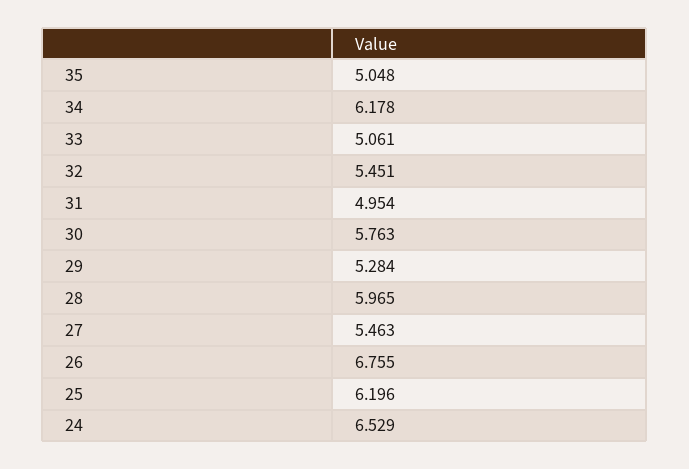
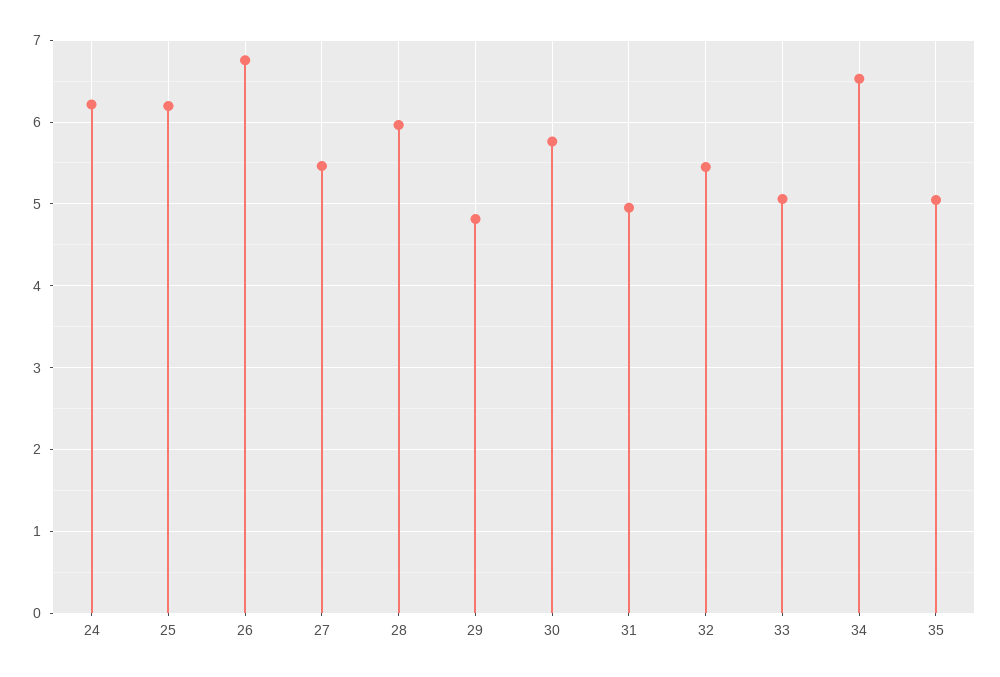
  {
    "35": 5.048,
-   "34": 6.178,
+   "34": 6.5,
    "33": 5.061,
    "32": 5.451,
    "31": 4.954,
    "30": 5.763,
-   "29": 5.284,
+   "29": 4.8,
    "28": 5.965,
    "27": 5.463,
    "26": 6.755,
    "25": 6.196,
-   "24": 6.529
+   "24": 6.2
  }

